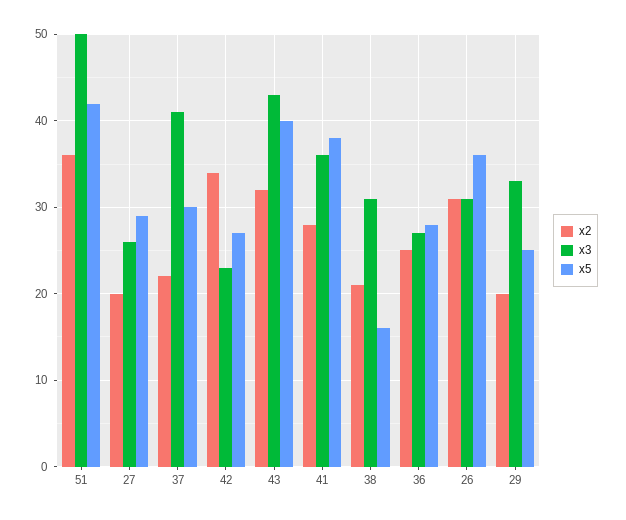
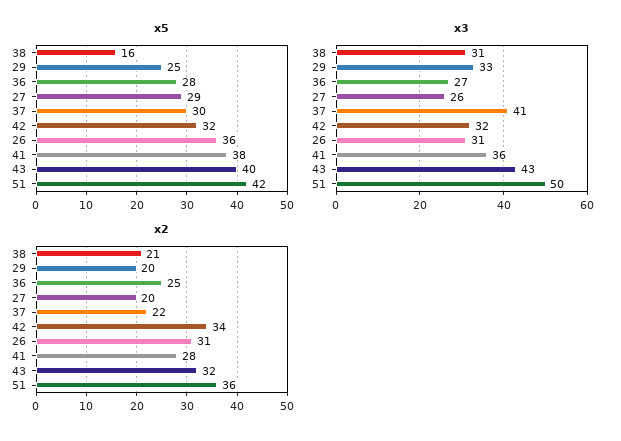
  {
    "x2": {
      "51": 36,
      "27": 20,
      "37": 22,
      "42": 34,
      "43": 32,
      "41": 28,
      "38": 21,
      "36": 25,
      "26": 31,
      "29": 20
    },
    "x3": {
      "51": 50,
      "27": 26,
      "37": 41,
-     "42": 23,
+     "42": 32,
      "43": 43,
      "41": 36,
      "38": 31,
      "36": 27,
      "26": 31,
      "29": 33
    },
    "x5": {
      "51": 42,
      "27": 29,
      "37": 30,
-     "42": 27,
+     "42": 32,
      "43": 40,
      "41": 38,
      "38": 16,
      "36": 28,
      "26": 36,
      "29": 25
    }
  }

